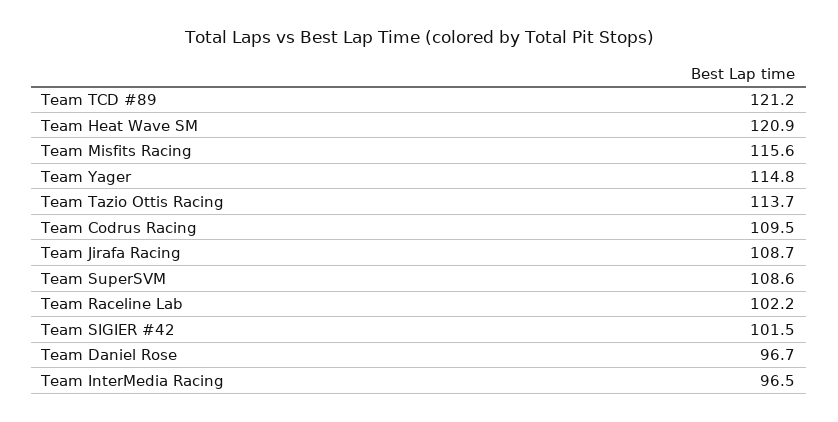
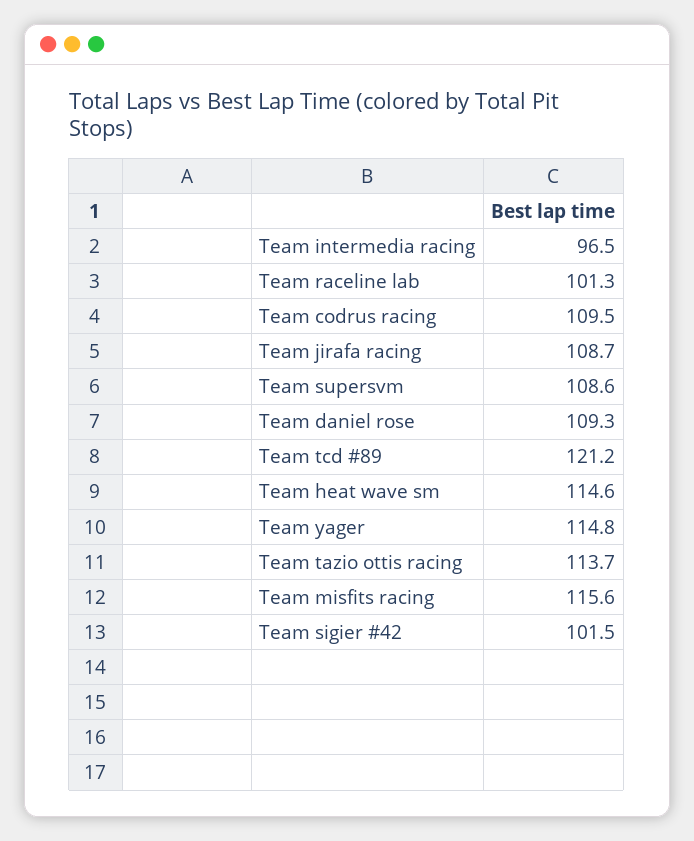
  {
    "Team TCD #89": 121.2,
-   "Team Heat Wave SM": 120.9,
+   "Team Heat Wave SM": 114.6,
    "Team Misfits Racing": 115.6,
    "Team Yager": 114.8,
    "Team Tazio Ottis Racing": 113.7,
    "Team Codrus Racing": 109.5,
    "Team Jirafa Racing": 108.7,
    "Team SuperSVM": 108.6,
-   "Team Raceline Lab": 102.2,
+   "Team Raceline Lab": 101.3,
    "Team SIGIER #42": 101.5,
-   "Team Daniel Rose": 96.7,
+   "Team Daniel Rose": 109.3,
    "Team InterMedia Racing": 96.5
  }

